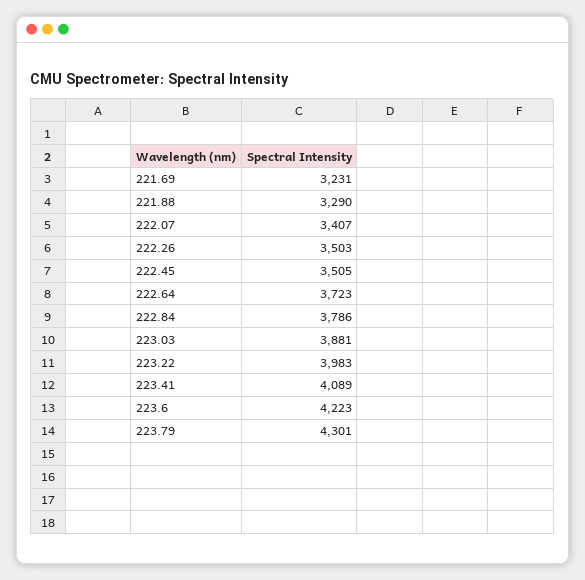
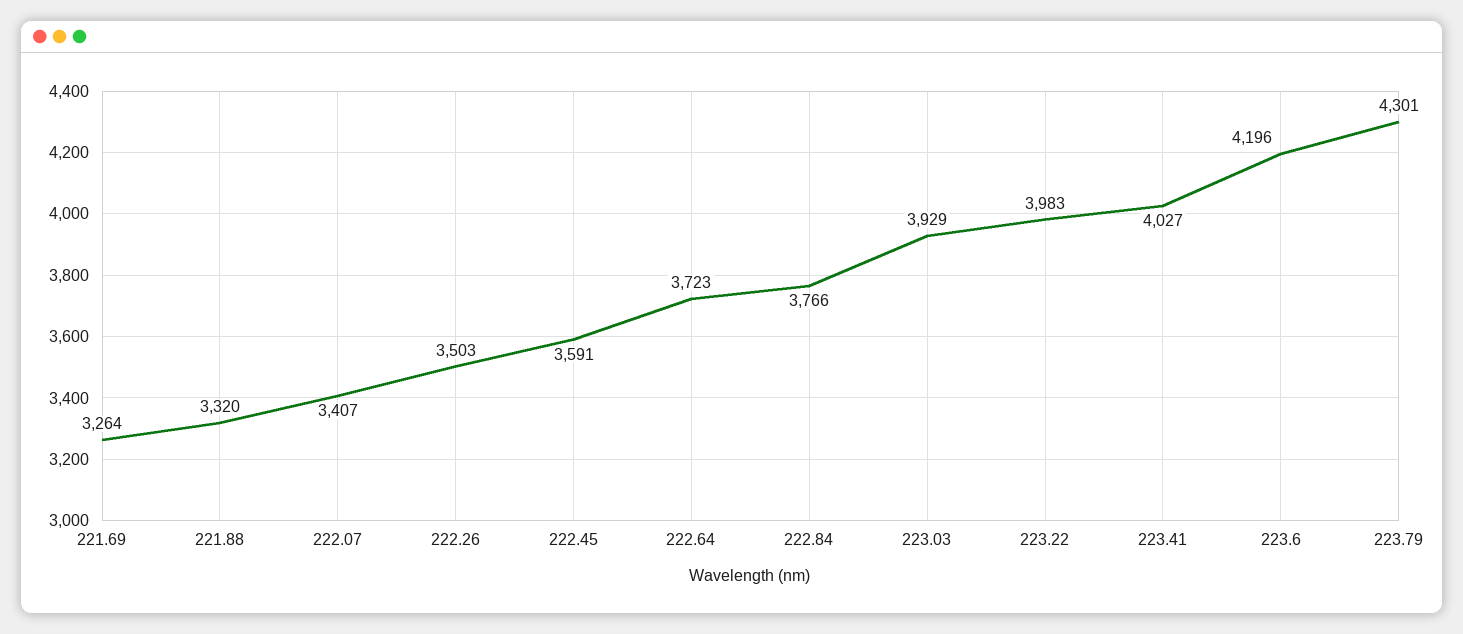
  {
-   "221.69": 3231,
+   "221.69": 3264,
-   "221.88": 3290,
+   "221.88": 3320,
    "222.07": 3407,
    "222.26": 3503,
-   "222.45": 3505,
+   "222.45": 3591,
    "222.64": 3723,
-   "222.84": 3786,
+   "222.84": 3766,
-   "223.03": 3881,
+   "223.03": 3929,
    "223.22": 3983,
-   "223.41": 4089,
+   "223.41": 4027,
-   "223.6": 4223,
+   "223.6": 4196,
    "223.79": 4301
  }

